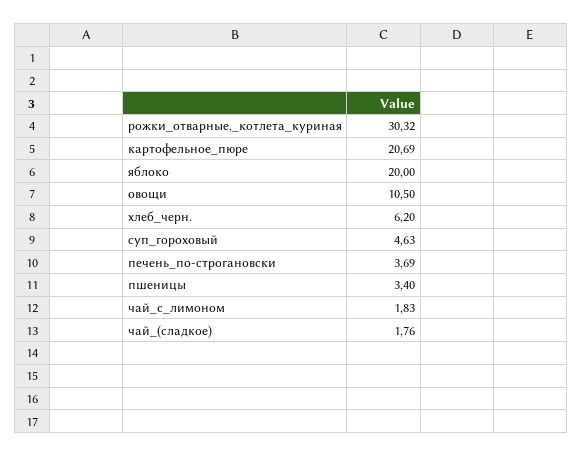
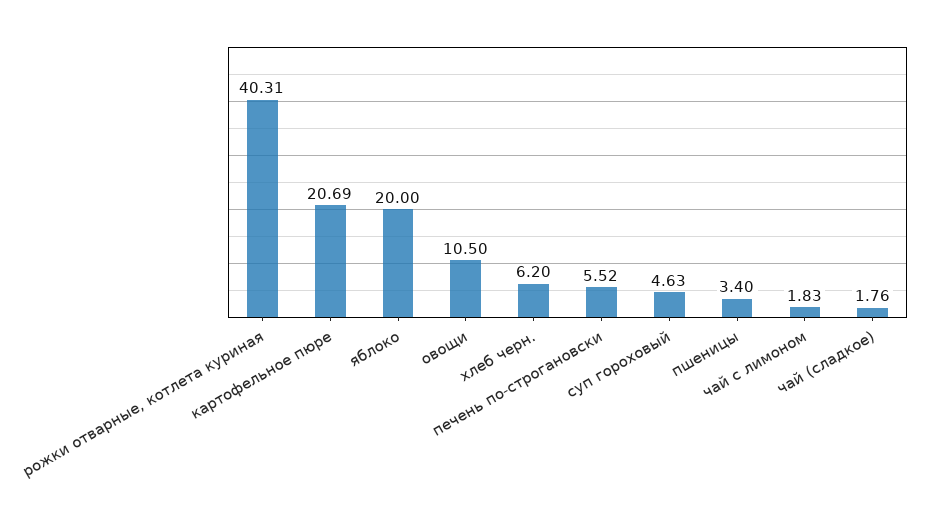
  {
-   "рожки_отварные,_котлета_куриная": 30.32,
+   "рожки_отварные,_котлета_куриная": 40.31,
    "картофельное_пюре": 20.69,
    "яблоко": 20,
    "овощи": 10.5,
    "хлеб_черн.": 6.2,
    "суп_гороховый": 4.63,
-   "печень_по-строгановски": 3.69,
+   "печень_по-строгановски": 5.52,
    "пшеницы": 3.4,
    "чай_с_лимоном": 1.83,
    "чай_(сладкое)": 1.76
  }

